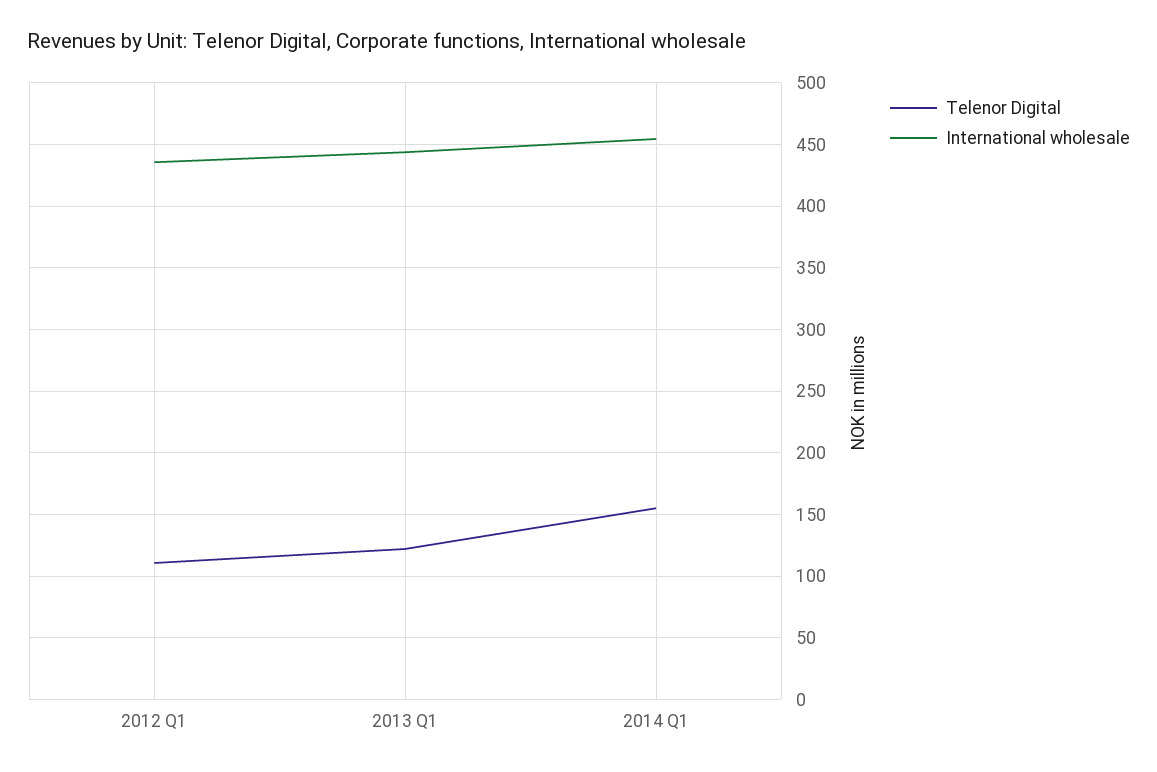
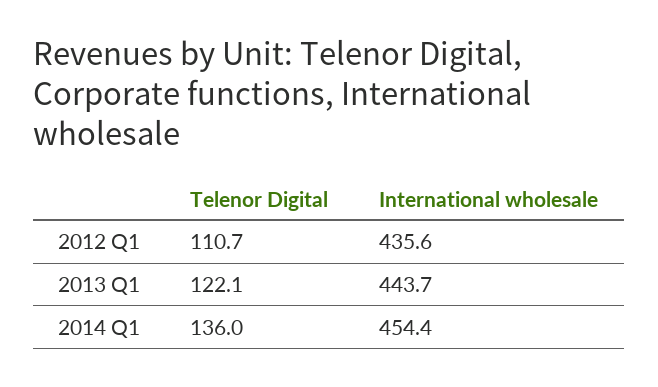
  {
    "Telenor Digital": {
      "2012 Q1": 110.7,
      "2013 Q1": 122.1,
-     "2014 Q1": 155
+     "2014 Q1": 136
    },
    "International wholesale": {
      "2012 Q1": 435.6,
      "2013 Q1": 443.7,
      "2014 Q1": 454.4
    }
  }

